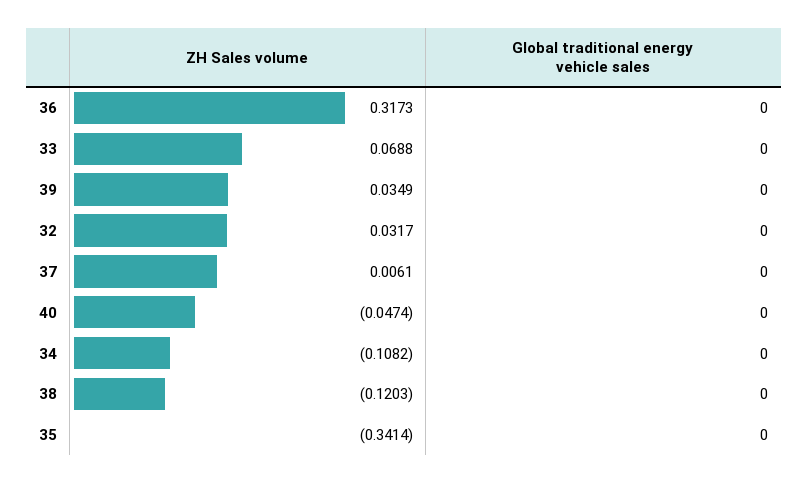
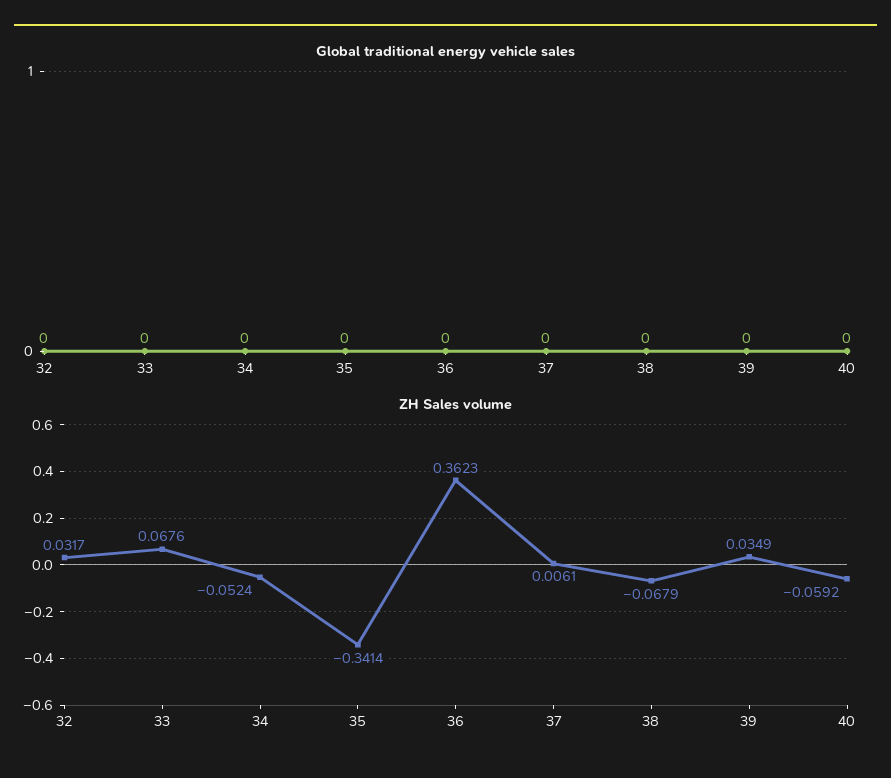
  {
    "ZH Sales volume": {
-     "36": 0.3173,
+     "36": 0.3623,
-     "33": 0.0688,
+     "33": 0.0676,
      "39": 0.0349,
      "32": 0.0317,
      "37": 0.0061,
-     "40": -0.0474,
+     "40": -0.0592,
-     "34": -0.1082,
+     "34": -0.0524,
-     "38": -0.1203,
+     "38": -0.0679,
      "35": -0.3414
    },
    "Global traditional energy vehicle sales": {
      "36": 0,
      "33": 0,
      "39": 0,
      "32": 0,
      "37": 0,
      "40": 0,
      "34": 0,
      "38": 0,
      "35": 0
    }
  }

